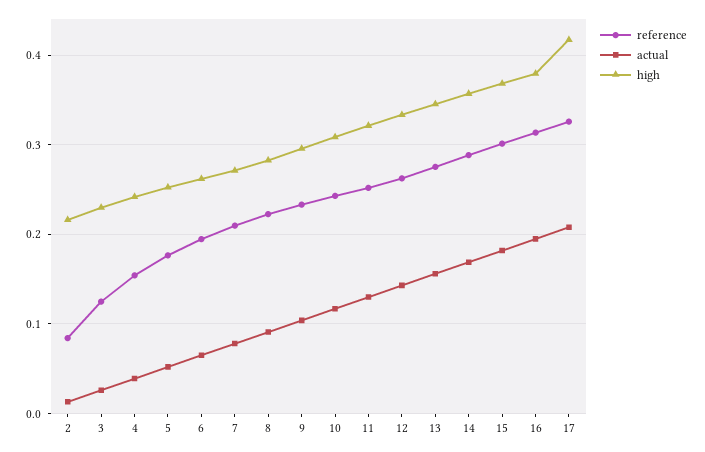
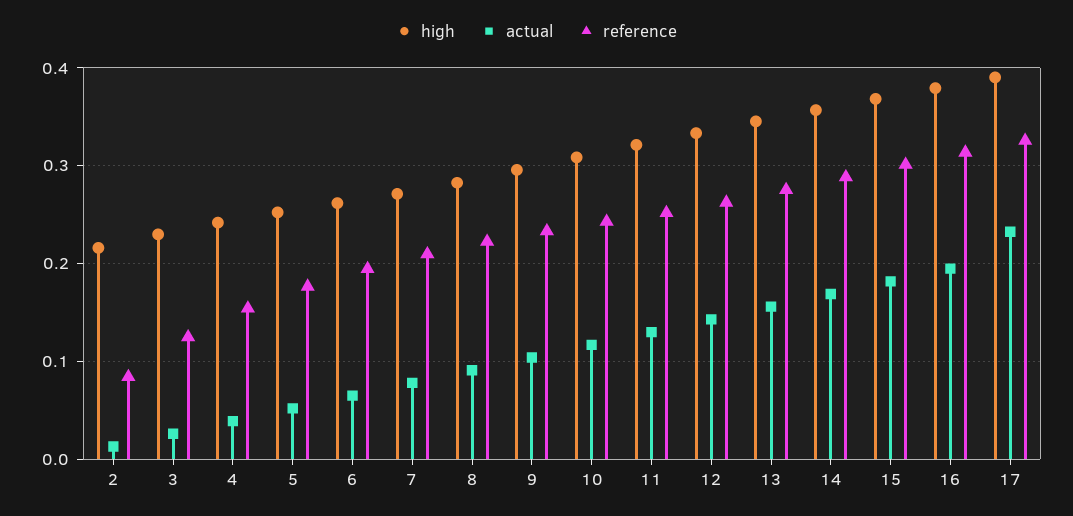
  {
    "reference": {
      "2": 0.08,
      "3": 0.12,
      "4": 0.15,
      "5": 0.18,
      "6": 0.19,
      "7": 0.21,
      "8": 0.22,
      "9": 0.23,
      "10": 0.24,
      "11": 0.25,
      "12": 0.26,
      "13": 0.28,
      "14": 0.29,
      "15": 0.3,
      "16": 0.31,
      "17": 0.33
    },
    "actual": {
      "2": 0.01,
      "3": 0.03,
      "4": 0.04,
      "5": 0.05,
      "6": 0.07,
      "7": 0.08,
      "8": 0.09,
      "9": 0.1,
      "10": 0.12,
      "11": 0.13,
      "12": 0.14,
      "13": 0.16,
      "14": 0.17,
      "15": 0.18,
      "16": 0.19,
-     "17": 0.21
+     "17": 0.23
    },
    "high": {
      "2": 0.22,
      "3": 0.23,
      "4": 0.24,
      "5": 0.25,
      "6": 0.26,
      "7": 0.27,
      "8": 0.28,
      "9": 0.3,
      "10": 0.31,
      "11": 0.32,
      "12": 0.33,
      "13": 0.35,
      "14": 0.36,
      "15": 0.37,
      "16": 0.38,
-     "17": 0.42
+     "17": 0.39
    }
  }

